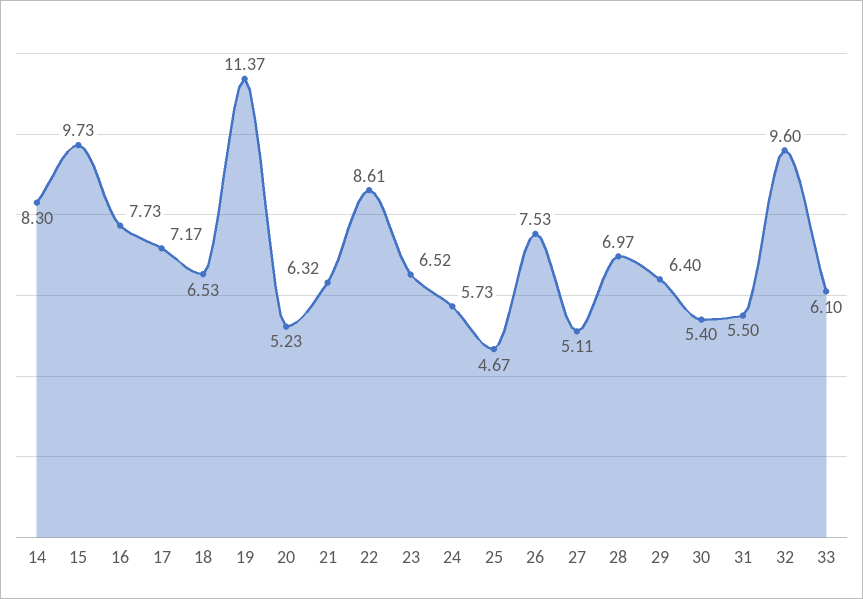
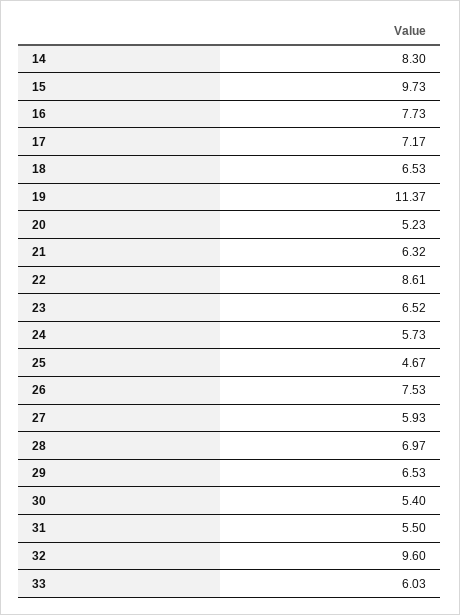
  {
    "14": 8.3,
    "15": 9.73,
    "16": 7.73,
    "17": 7.17,
    "18": 6.53,
    "19": 11.37,
    "20": 5.23,
    "21": 6.32,
    "22": 8.61,
    "23": 6.52,
    "24": 5.73,
    "25": 4.67,
    "26": 7.53,
-   "27": 5.11,
+   "27": 5.93,
    "28": 6.97,
-   "29": 6.4,
+   "29": 6.53,
    "30": 5.4,
    "31": 5.5,
    "32": 9.6,
-   "33": 6.1
+   "33": 6.03
  }

